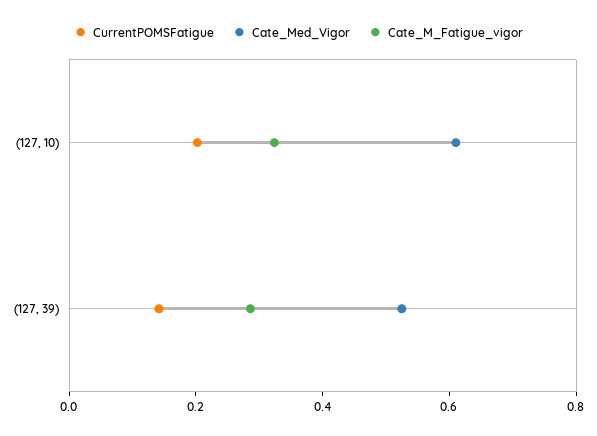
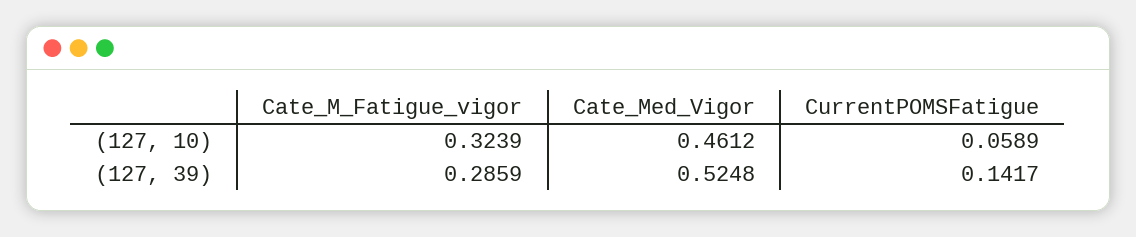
  {
    "CurrentPOMSFatigue": {
-     "(127, 10)": 0.2,
+     "(127, 10)": 0.0589,
      "(127, 39)": 0.1417
    },
    "Cate_Med_Vigor": {
-     "(127, 10)": 0.6,
+     "(127, 10)": 0.4612,
      "(127, 39)": 0.5248
    },
    "Cate_M_Fatigue_vigor": {
      "(127, 10)": 0.3239,
      "(127, 39)": 0.2859
    }
  }

